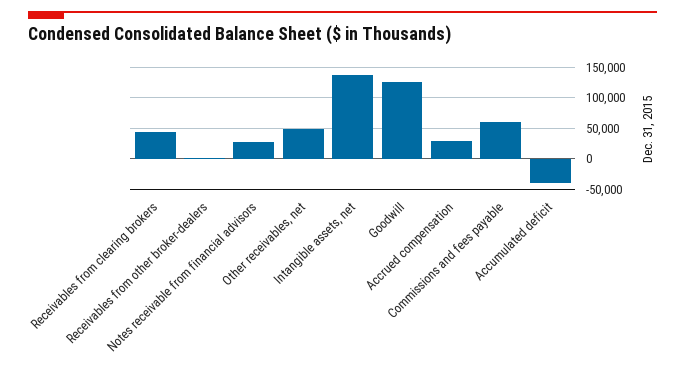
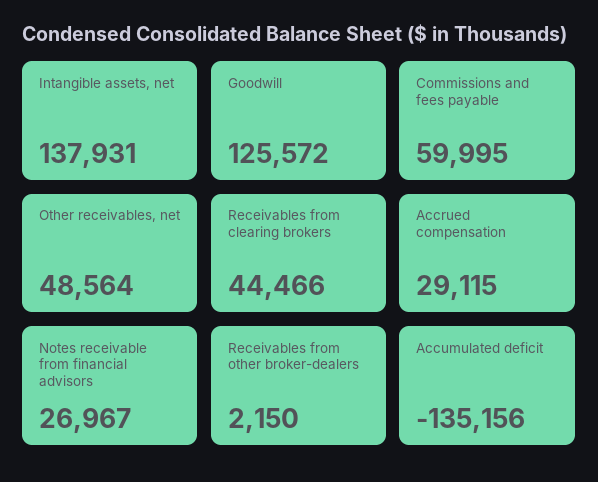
  {
    "Receivables from clearing brokers": 44466,
    "Receivables from other broker-dealers": 2150,
    "Notes receivable from financial advisors": 26967,
    "Other receivables, net": 48564,
    "Intangible assets, net": 137931,
    "Goodwill": 125572,
    "Accrued compensation": 29115,
    "Commissions and fees payable": 59995,
-   "Accumulated deficit": -40000
+   "Accumulated deficit": -135156
  }

